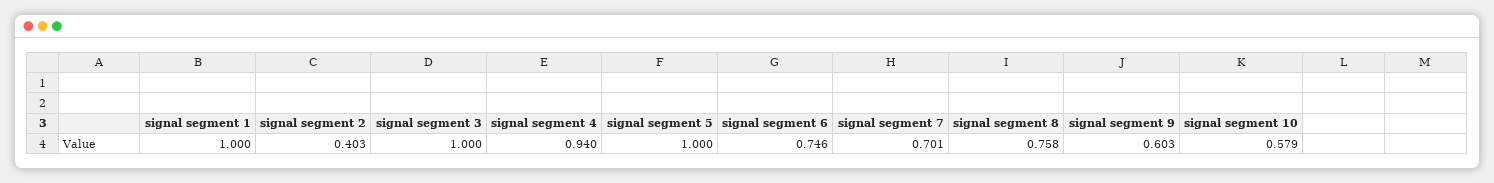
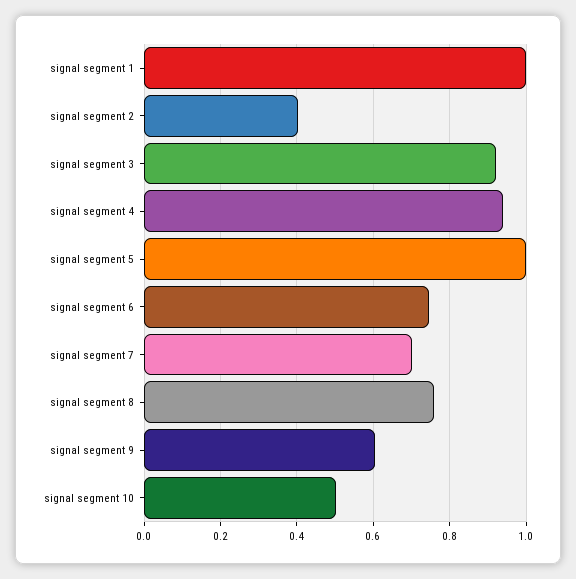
  {
    "signal segment 1": 1,
    "signal segment 2": 0.403,
-   "signal segment 3": 1,
+   "signal segment 3": 0.92,
    "signal segment 4": 0.94,
    "signal segment 5": 1,
    "signal segment 6": 0.746,
    "signal segment 7": 0.701,
    "signal segment 8": 0.758,
    "signal segment 9": 0.603,
-   "signal segment 10": 0.579
+   "signal segment 10": 0.5
  }

